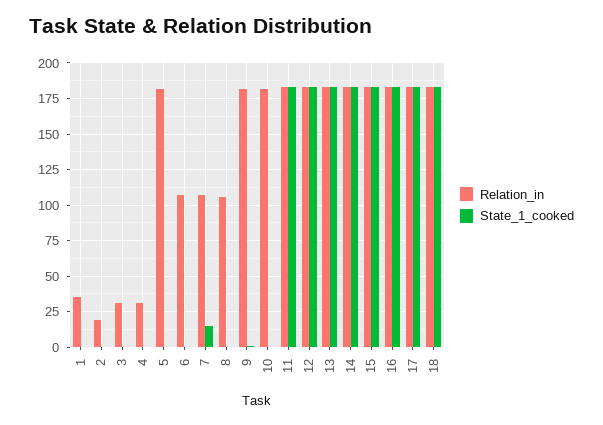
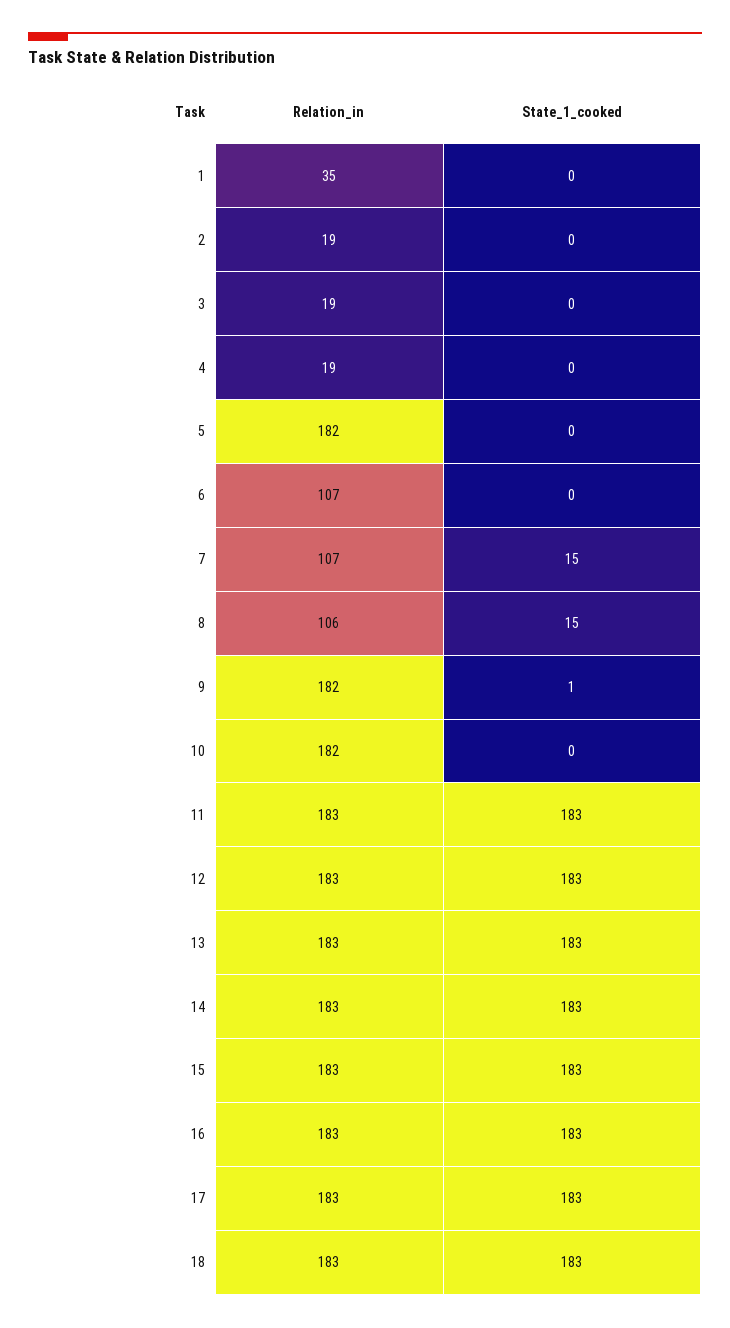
  {
    "Relation_in": {
      "1": 35,
      "2": 19,
-     "3": 30,
+     "3": 19,
-     "4": 30,
+     "4": 19,
      "5": 182,
      "6": 107,
      "7": 107,
      "8": 106,
      "9": 182,
      "10": 182,
      "11": 183,
      "12": 183,
      "13": 183,
      "14": 183,
      "15": 183,
      "16": 183,
      "17": 183,
      "18": 183
    },
    "State_1_cooked": {
      "1": 0,
      "2": 0,
      "3": 0,
      "4": 0,
      "5": 0,
      "6": 0,
      "7": 15,
-     "8": 0,
+     "8": 15,
      "9": 1,
      "10": 0,
      "11": 183,
      "12": 183,
      "13": 183,
      "14": 183,
      "15": 183,
      "16": 183,
      "17": 183,
      "18": 183
    }
  }

